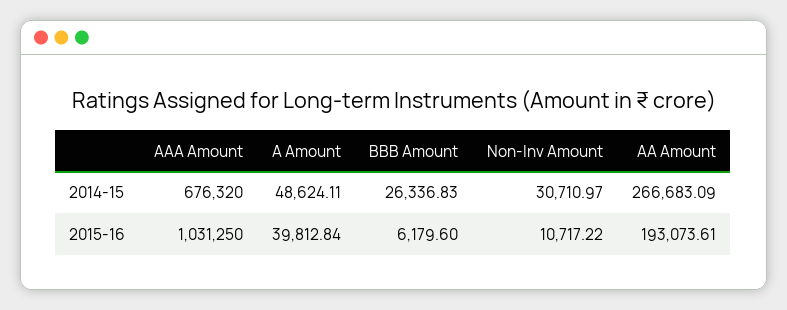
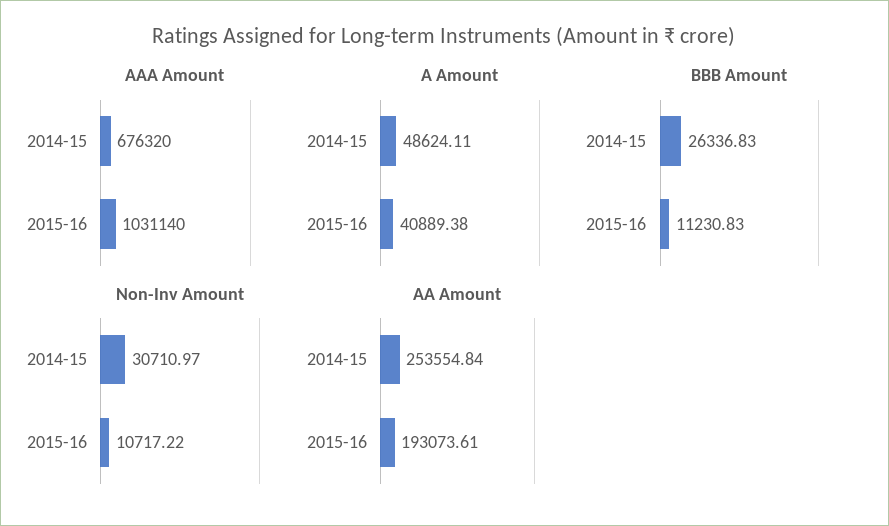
  {
    "AAA Amount": {
      "2014-15": 676320,
-     "2015-16": 1031250
+     "2015-16": 1031140
    },
    "A Amount": {
      "2014-15": 48624.11,
-     "2015-16": 39812.84
+     "2015-16": 40889.38
    },
    "BBB Amount": {
      "2014-15": 26336.83,
-     "2015-16": 6179.6
+     "2015-16": 11230.83
    },
    "Non-Inv Amount": {
      "2014-15": 30710.97,
      "2015-16": 10717.22
    },
    "AA Amount": {
-     "2014-15": 266683.09,
+     "2014-15": 253554.84,
      "2015-16": 193073.61
    }
  }

